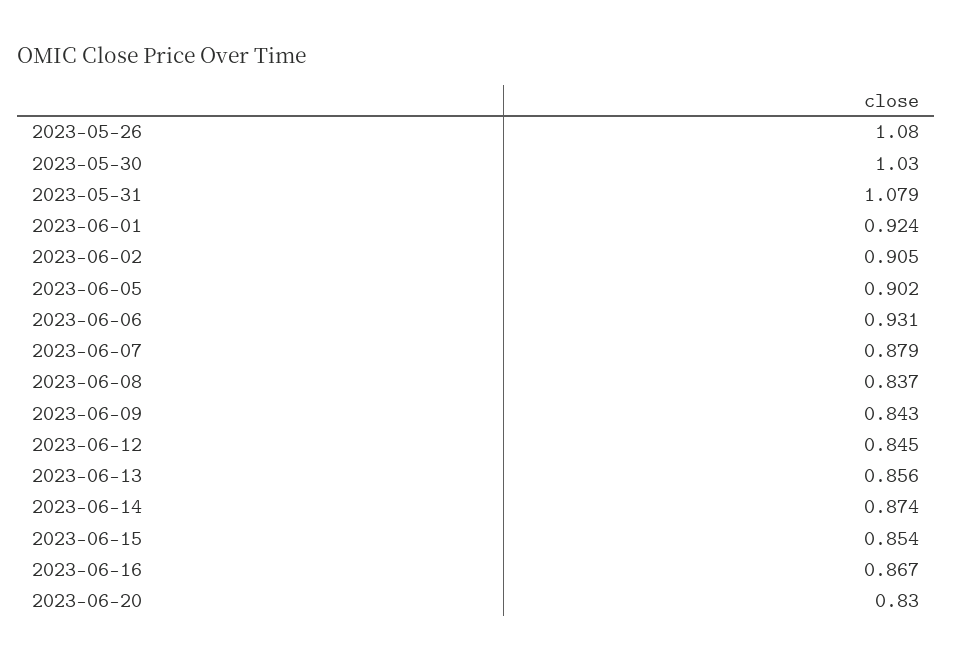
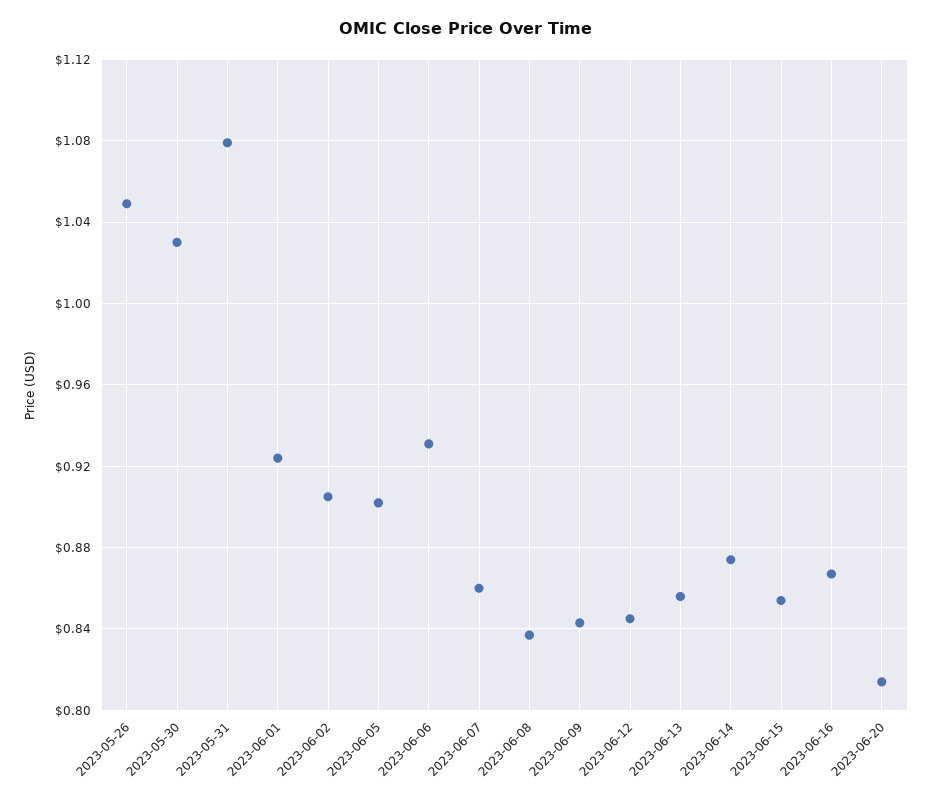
  {
-   "2023-05-26": 1.08,
+   "2023-05-26": 1.05,
    "2023-05-30": 1.03,
    "2023-05-31": 1.079,
    "2023-06-01": 0.924,
    "2023-06-02": 0.905,
    "2023-06-05": 0.902,
    "2023-06-06": 0.931,
-   "2023-06-07": 0.879,
+   "2023-06-07": 0.86,
    "2023-06-08": 0.837,
    "2023-06-09": 0.843,
    "2023-06-12": 0.845,
    "2023-06-13": 0.856,
    "2023-06-14": 0.874,
    "2023-06-15": 0.854,
    "2023-06-16": 0.867,
-   "2023-06-20": 0.83
+   "2023-06-20": 0.815
  }

